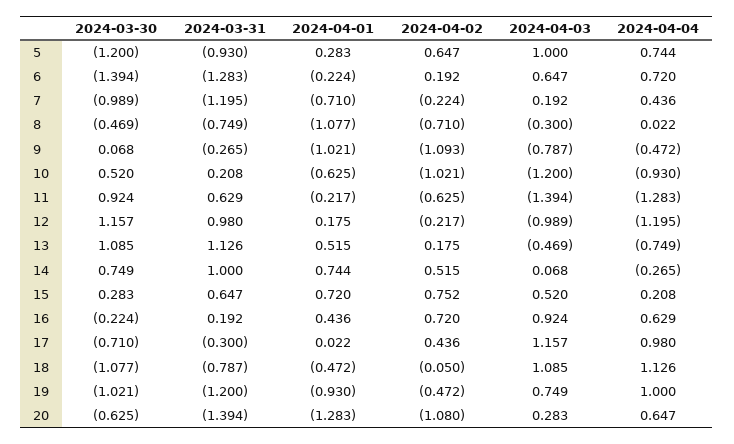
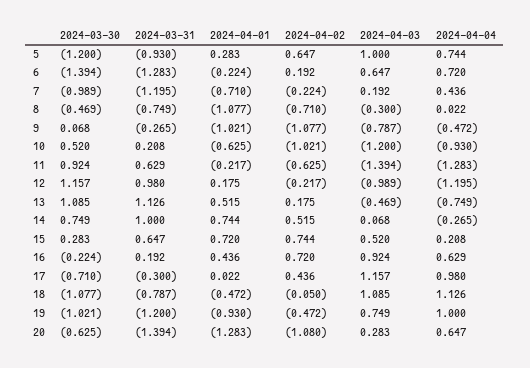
  {
    "2024-03-30": {
      "5": -1.2,
      "6": -1.394,
      "7": -0.989,
      "8": -0.469,
      "9": 0.068,
      "10": 0.52,
      "11": 0.924,
      "12": 1.157,
      "13": 1.085,
      "14": 0.749,
      "15": 0.283,
      "16": -0.224,
      "17": -0.71,
      "18": -1.077,
      "19": -1.021,
      "20": -0.625
    },
    "2024-03-31": {
      "5": -0.93,
      "6": -1.283,
      "7": -1.195,
      "8": -0.749,
      "9": -0.265,
      "10": 0.208,
      "11": 0.629,
      "12": 0.98,
      "13": 1.126,
      "14": 1,
      "15": 0.647,
      "16": 0.192,
      "17": -0.3,
      "18": -0.787,
      "19": -1.2,
      "20": -1.394
    },
    "2024-04-01": {
      "5": 0.283,
      "6": -0.224,
      "7": -0.71,
      "8": -1.077,
      "9": -1.021,
      "10": -0.625,
      "11": -0.217,
      "12": 0.175,
      "13": 0.515,
      "14": 0.744,
      "15": 0.72,
      "16": 0.436,
      "17": 0.022,
      "18": -0.472,
      "19": -0.93,
      "20": -1.283
    },
    "2024-04-02": {
      "5": 0.647,
      "6": 0.192,
      "7": -0.224,
      "8": -0.71,
-     "9": -1.093,
+     "9": -1.077,
      "10": -1.021,
      "11": -0.625,
      "12": -0.217,
      "13": 0.175,
      "14": 0.515,
-     "15": 0.752,
+     "15": 0.744,
      "16": 0.72,
      "17": 0.436,
      "18": -0.05,
      "19": -0.472,
      "20": -1.08
    },
    "2024-04-03": {
      "5": 1,
      "6": 0.647,
      "7": 0.192,
      "8": -0.3,
      "9": -0.787,
      "10": -1.2,
      "11": -1.394,
      "12": -0.989,
      "13": -0.469,
      "14": 0.068,
      "15": 0.52,
      "16": 0.924,
      "17": 1.157,
      "18": 1.085,
      "19": 0.749,
      "20": 0.283
    },
    "2024-04-04": {
      "5": 0.744,
      "6": 0.72,
      "7": 0.436,
      "8": 0.022,
      "9": -0.472,
      "10": -0.93,
      "11": -1.283,
      "12": -1.195,
      "13": -0.749,
      "14": -0.265,
      "15": 0.208,
      "16": 0.629,
      "17": 0.98,
      "18": 1.126,
      "19": 1,
      "20": 0.647
    }
  }

